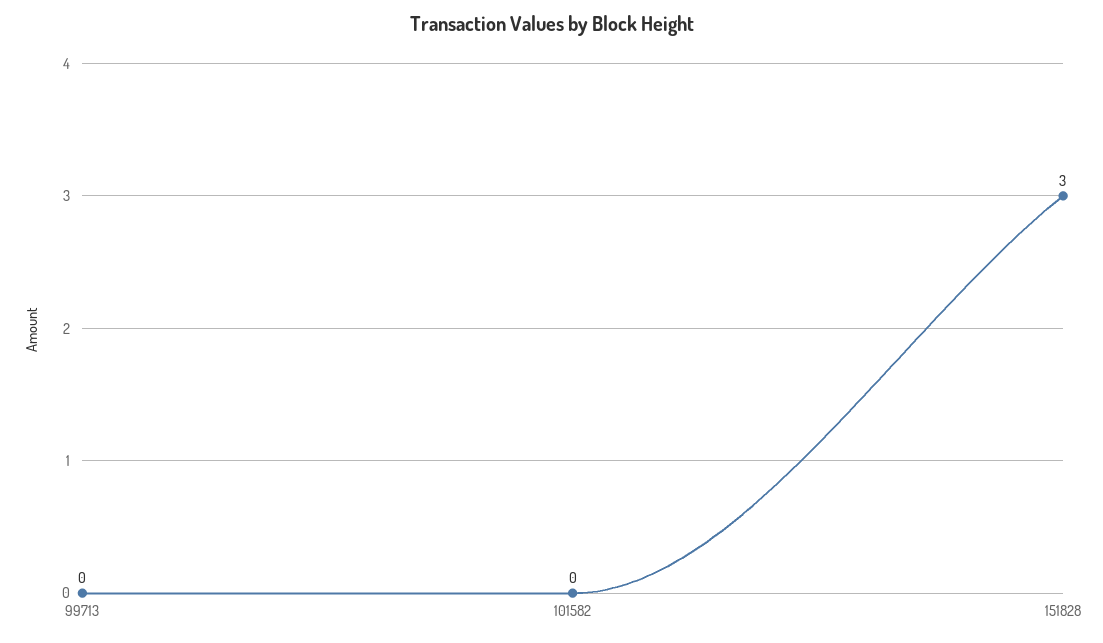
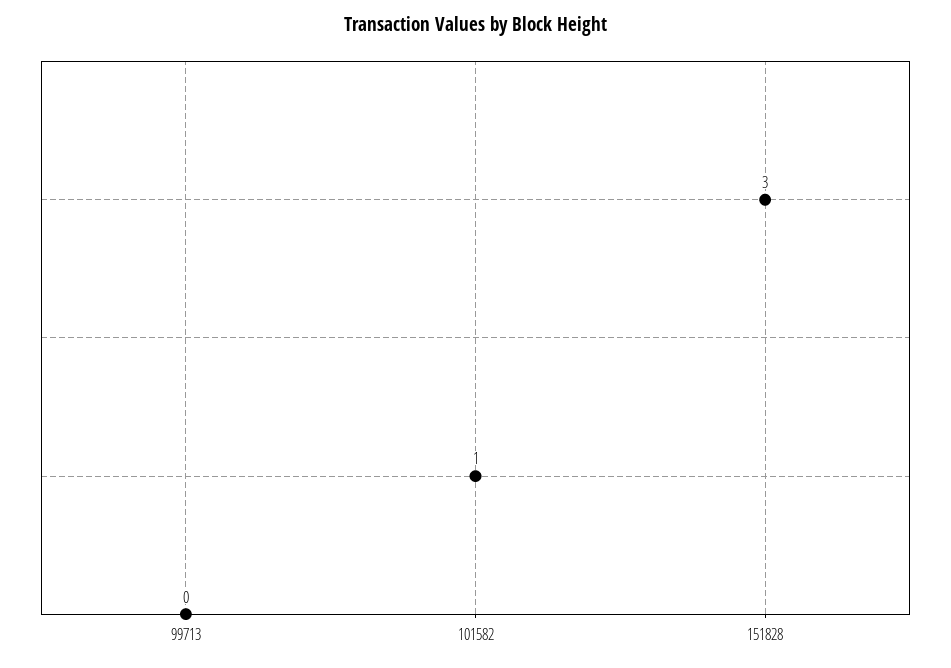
  {
    "99713": 0,
-   "101582": 0,
+   "101582": 1,
    "151828": 3
  }

